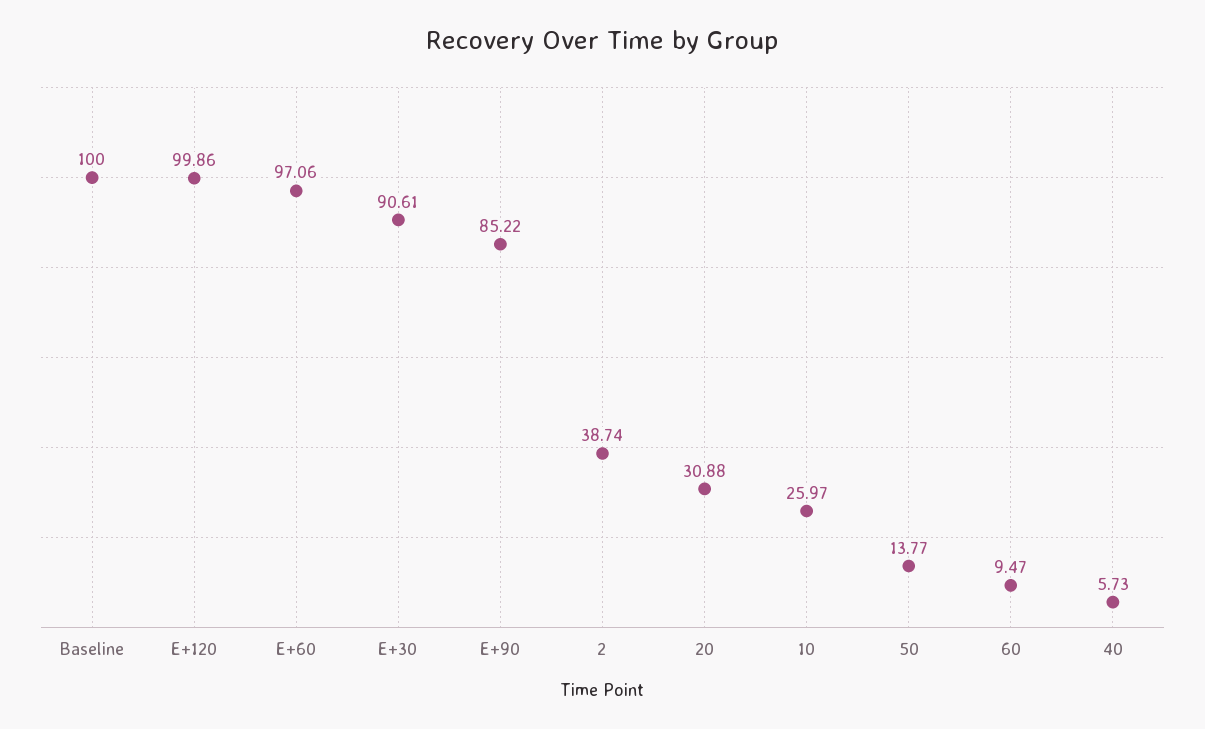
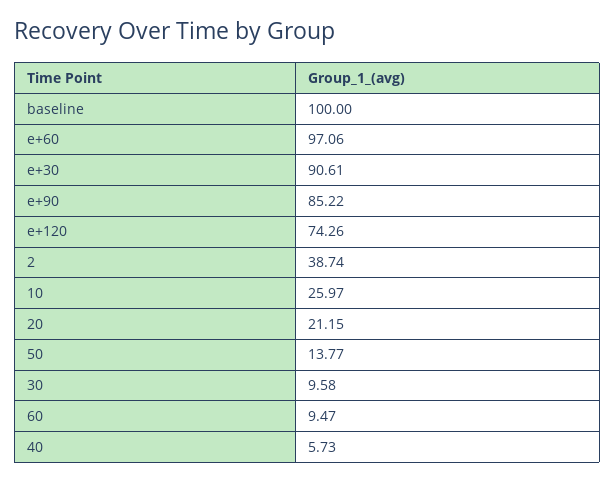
  {
    "Baseline": 100,
-   "E+120": 99.86,
+   "E+120": 74.26,
    "E+60": 97.06,
    "E+30": 90.61,
    "E+90": 85.22,
    "2": 38.74,
-   "20": 30.88,
+   "20": 21.15,
    "10": 25.97,
    "50": 13.77,
    "60": 9.47,
-   "40": 5.73
+   "40": 5.73,
+   "30": 9.58
  }

